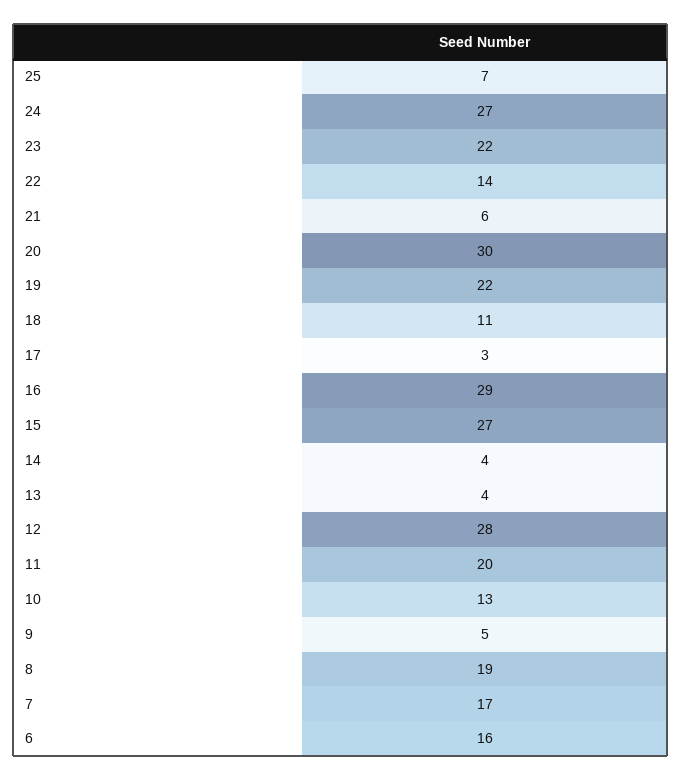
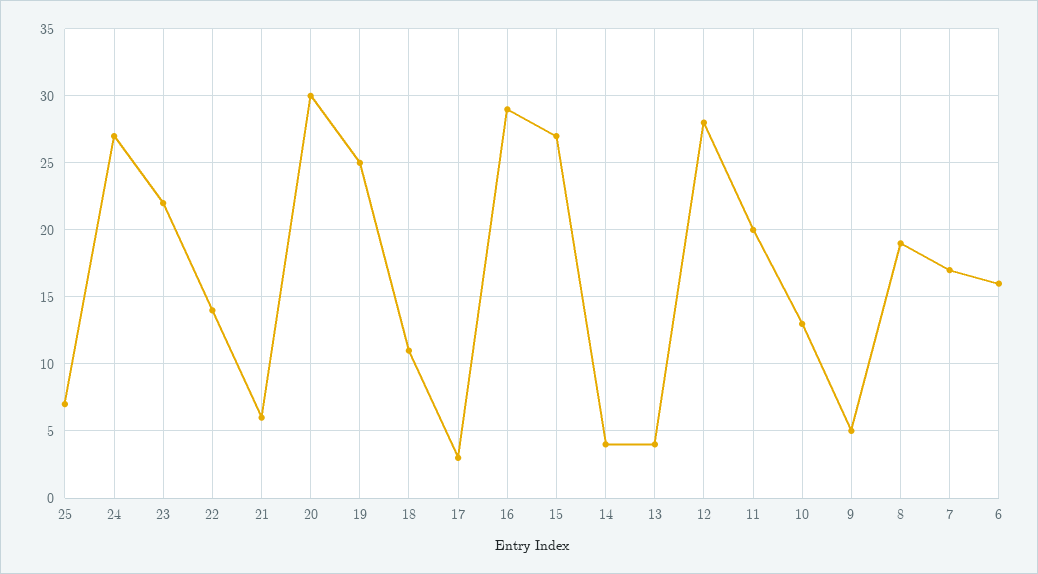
  {
    "25": 7,
    "24": 27,
    "23": 22,
    "22": 14,
    "21": 6,
    "20": 30,
-   "19": 22,
+   "19": 25,
    "18": 11,
    "17": 3,
    "16": 29,
    "15": 27,
    "14": 4,
    "13": 4,
    "12": 28,
    "11": 20,
    "10": 13,
    "9": 5,
    "8": 19,
    "7": 17,
    "6": 16
  }

